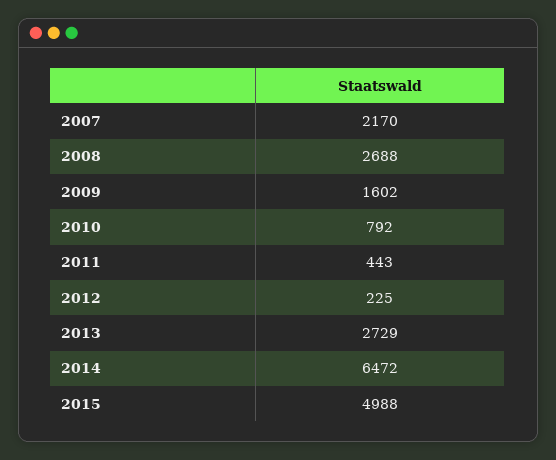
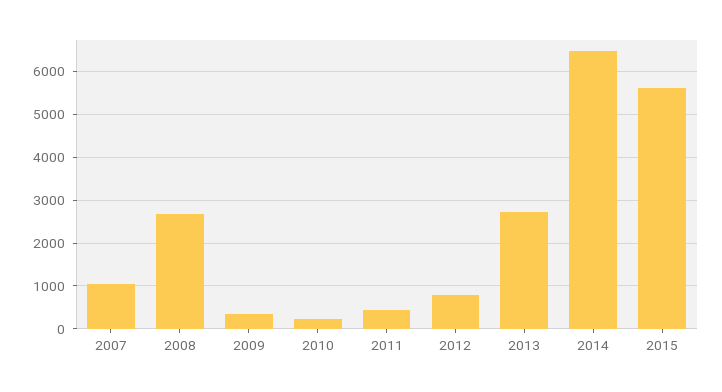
  {
-   "2007": 2170,
+   "2007": 1000,
    "2008": 2688,
-   "2009": 1602,
+   "2009": 400,
-   "2010": 792,
+   "2010": 200,
    "2011": 443,
-   "2012": 225,
+   "2012": 800,
    "2013": 2729,
    "2014": 6472,
-   "2015": 4988
+   "2015": 5600
  }

